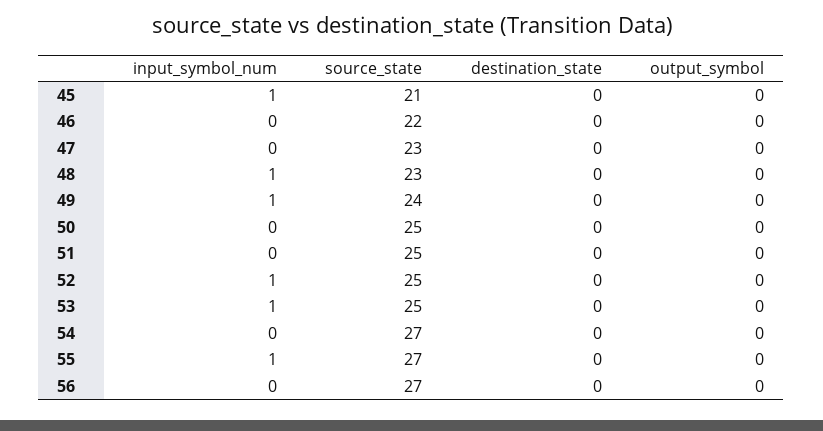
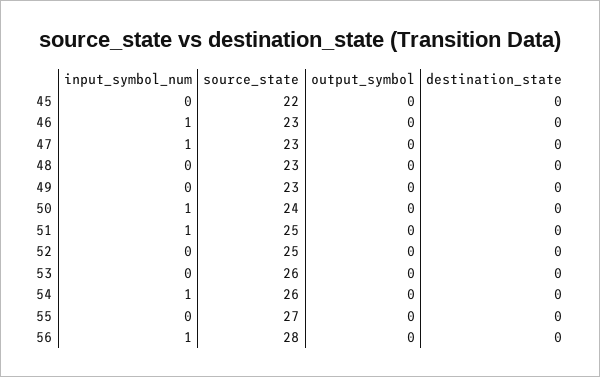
  {
    "input_symbol_num": {
-     "45": 1,
+     "45": 0,
-     "46": 0,
+     "46": 1,
-     "47": 0,
+     "47": 1,
-     "48": 1,
+     "48": 0,
-     "49": 1,
+     "49": 0,
-     "50": 0,
+     "50": 1,
-     "51": 0,
+     "51": 1,
-     "52": 1,
+     "52": 0,
-     "53": 1,
+     "53": 0,
-     "54": 0,
+     "54": 1,
-     "55": 1,
+     "55": 0,
-     "56": 0
+     "56": 1
    },
    "source_state": {
-     "45": 21,
+     "45": 22,
-     "46": 22,
+     "46": 23,
      "47": 23,
      "48": 23,
-     "49": 24,
+     "49": 23,
-     "50": 25,
+     "50": 24,
      "51": 25,
      "52": 25,
-     "53": 25,
+     "53": 26,
-     "54": 27,
+     "54": 26,
      "55": 27,
-     "56": 27
+     "56": 28
    },
    "destination_state": {
      "45": 0,
      "46": 0,
      "47": 0,
      "48": 0,
      "49": 0,
      "50": 0,
      "51": 0,
      "52": 0,
      "53": 0,
      "54": 0,
      "55": 0,
      "56": 0
    },
    "output_symbol": {
      "45": 0,
      "46": 0,
      "47": 0,
      "48": 0,
      "49": 0,
      "50": 0,
      "51": 0,
      "52": 0,
      "53": 0,
      "54": 0,
      "55": 0,
      "56": 0
    }
  }

